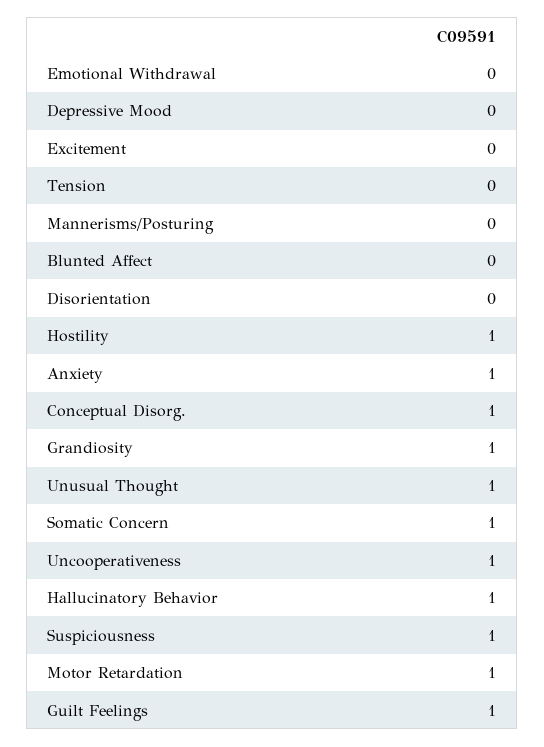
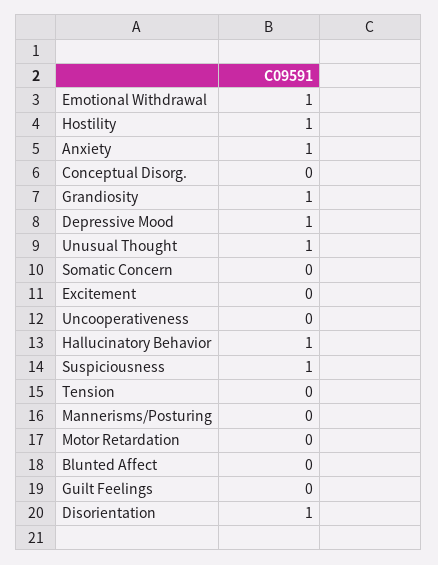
  {
-   "Emotional Withdrawal": 0,
+   "Emotional Withdrawal": 1,
-   "Depressive Mood": 0,
+   "Depressive Mood": 1,
    "Excitement": 0,
    "Tension": 0,
    "Mannerisms/Posturing": 0,
    "Blunted Affect": 0,
-   "Disorientation": 0,
+   "Disorientation": 1,
    "Hostility": 1,
    "Anxiety": 1,
-   "Conceptual Disorg.": 1,
+   "Conceptual Disorg.": 0,
    "Grandiosity": 1,
    "Unusual Thought": 1,
-   "Somatic Concern": 1,
+   "Somatic Concern": 0,
-   "Uncooperativeness": 1,
+   "Uncooperativeness": 0,
    "Hallucinatory Behavior": 1,
    "Suspiciousness": 1,
-   "Motor Retardation": 1,
+   "Motor Retardation": 0,
-   "Guilt Feelings": 1
+   "Guilt Feelings": 0
  }

